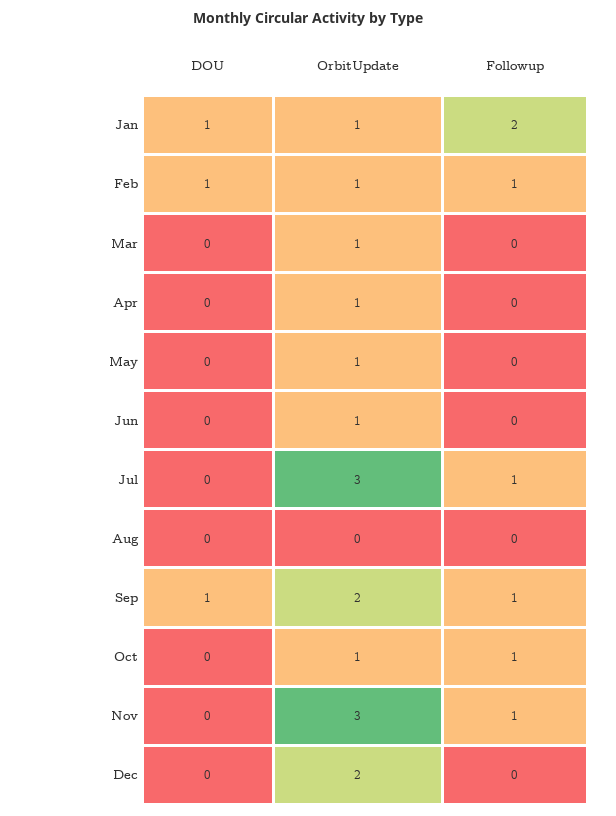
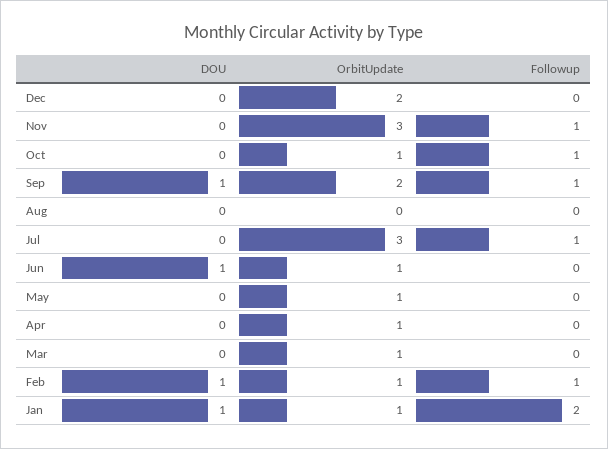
  {
    "DOU": {
      "Jan": 1,
      "Feb": 1,
      "Mar": 0,
      "Apr": 0,
      "May": 0,
-     "Jun": 0,
+     "Jun": 1,
      "Jul": 0,
      "Aug": 0,
      "Sep": 1,
      "Oct": 0,
      "Nov": 0,
      "Dec": 0
    },
    "OrbitUpdate": {
      "Jan": 1,
      "Feb": 1,
      "Mar": 1,
      "Apr": 1,
      "May": 1,
      "Jun": 1,
      "Jul": 3,
      "Aug": 0,
      "Sep": 2,
      "Oct": 1,
      "Nov": 3,
      "Dec": 2
    },
    "Followup": {
      "Jan": 2,
      "Feb": 1,
      "Mar": 0,
      "Apr": 0,
      "May": 0,
      "Jun": 0,
      "Jul": 1,
      "Aug": 0,
      "Sep": 1,
      "Oct": 1,
      "Nov": 1,
      "Dec": 0
    }
  }

